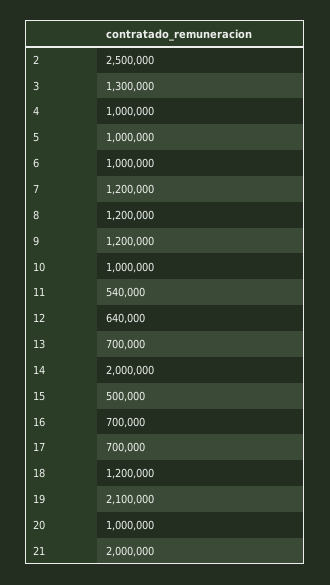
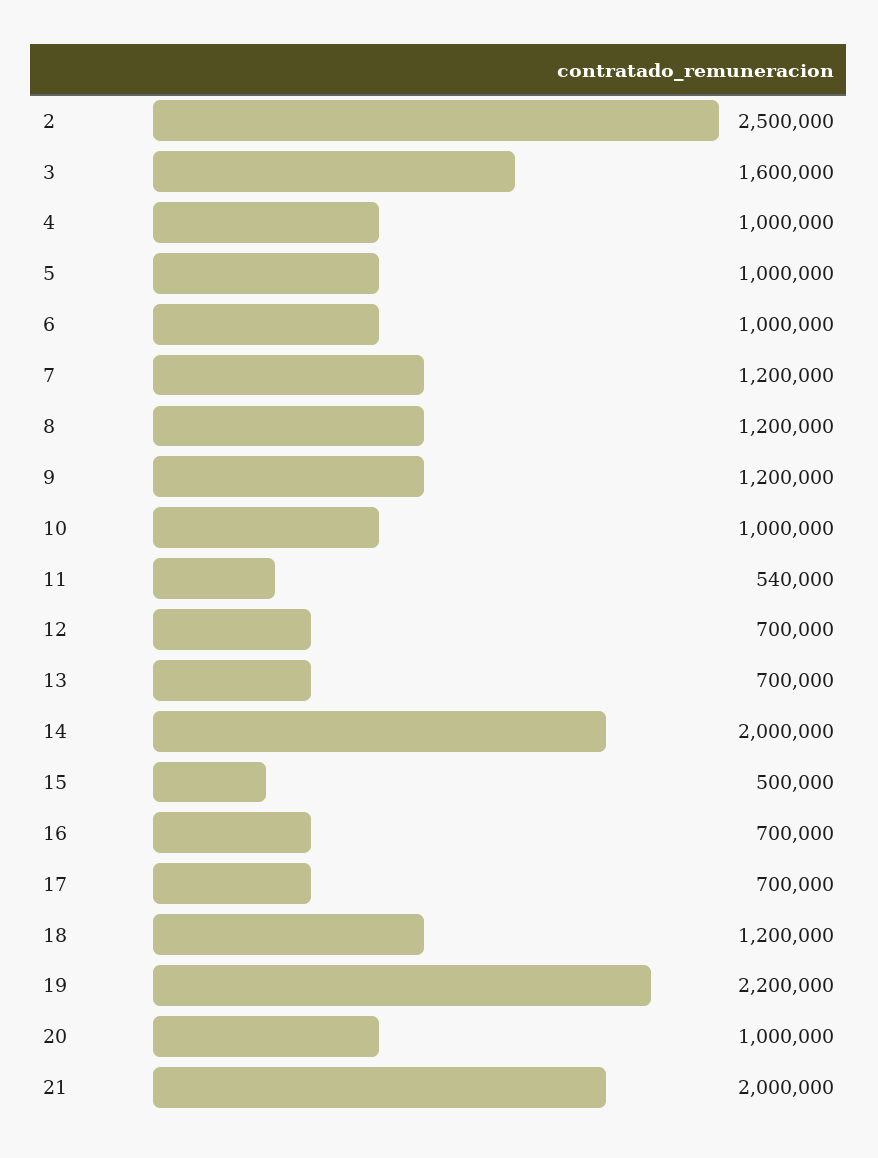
  {
    "2": 2500000,
-   "3": 1300000,
+   "3": 1600000,
    "4": 1000000,
    "5": 1000000,
    "6": 1000000,
    "7": 1200000,
    "8": 1200000,
    "9": 1200000,
    "10": 1000000,
    "11": 540000,
-   "12": 640000,
+   "12": 700000,
    "13": 700000,
    "14": 2000000,
    "15": 500000,
    "16": 700000,
    "17": 700000,
    "18": 1200000,
-   "19": 2100000,
+   "19": 2200000,
    "20": 1000000,
    "21": 2000000
  }

